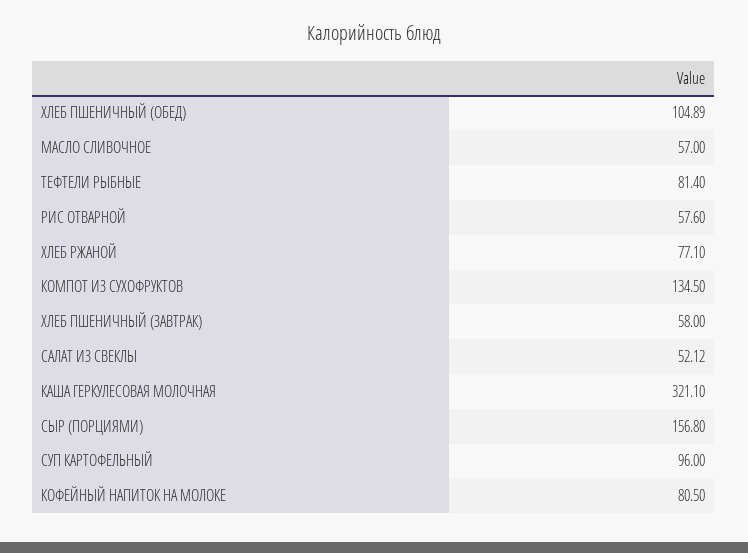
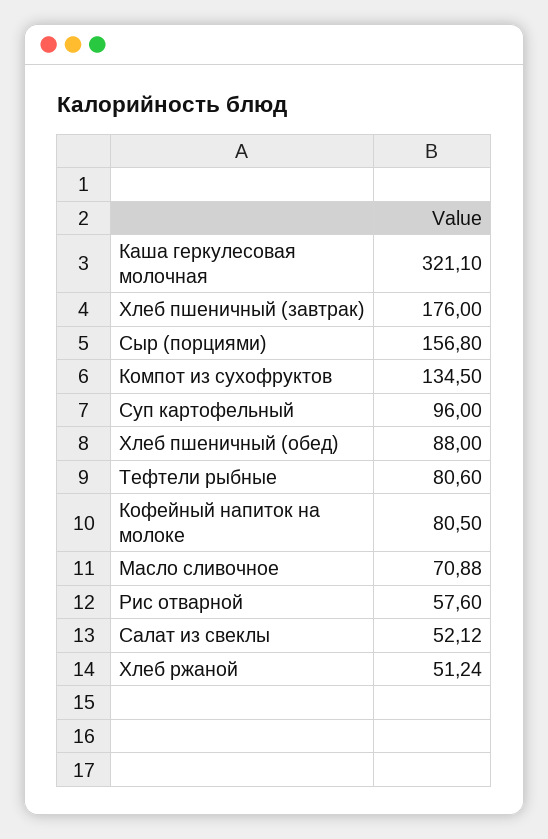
  {
-   "ХЛЕБ ПШЕНИЧНЫЙ (ОБЕД)": 104.89,
+   "ХЛЕБ ПШЕНИЧНЫЙ (ОБЕД)": 88,
-   "МАСЛО СЛИВОЧНОЕ": 57,
+   "МАСЛО СЛИВОЧНОЕ": 70.88,
-   "ТЕФТЕЛИ РЫБНЫЕ": 81.4,
+   "ТЕФТЕЛИ РЫБНЫЕ": 80.6,
    "РИС ОТВАРНОЙ": 57.6,
-   "ХЛЕБ РЖАНОЙ": 77.1,
+   "ХЛЕБ РЖАНОЙ": 51.24,
    "КОМПОТ ИЗ СУХОФРУКТОВ": 134.5,
-   "ХЛЕБ ПШЕНИЧНЫЙ (ЗАВТРАК)": 58,
+   "ХЛЕБ ПШЕНИЧНЫЙ (ЗАВТРАК)": 176,
    "САЛАТ ИЗ СВЕКЛЫ": 52.12,
    "КАША ГЕРКУЛЕСОВАЯ МОЛОЧНАЯ": 321.1,
    "СЫР (ПОРЦИЯМИ)": 156.8,
    "СУП КАРТОФЕЛЬНЫЙ": 96,
    "КОФЕЙНЫЙ НАПИТОК НА МОЛОКЕ": 80.5
  }

